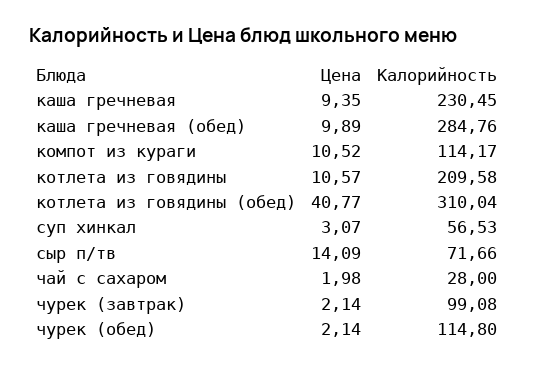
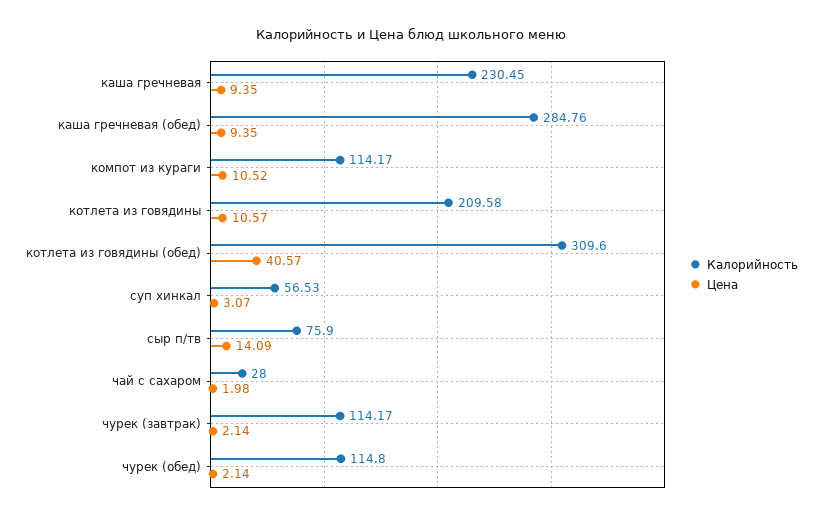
  {
    "Цена": {
      "каша гречневая": 9.35,
-     "каша гречневая (обед)": 9.89,
+     "каша гречневая (обед)": 9.35,
      "компот из кураги": 10.52,
      "котлета из говядины": 10.57,
-     "котлета из говядины (обед)": 40.77,
+     "котлета из говядины (обед)": 40.57,
      "суп хинкал": 3.07,
      "сыр п/тв": 14.09,
      "чай с сахаром": 1.98,
      "чурек (завтрак)": 2.14,
      "чурек (обед)": 2.14
    },
    "Калорийность": {
      "каша гречневая": 230.45,
      "каша гречневая (обед)": 284.76,
      "компот из кураги": 114.17,
      "котлета из говядины": 209.58,
-     "котлета из говядины (обед)": 310.04,
+     "котлета из говядины (обед)": 309.6,
      "суп хинкал": 56.53,
-     "сыр п/тв": 71.66,
+     "сыр п/тв": 75.9,
      "чай с сахаром": 28,
-     "чурек (завтрак)": 99.08,
+     "чурек (завтрак)": 114.17,
      "чурек (обед)": 114.8
    }
  }

